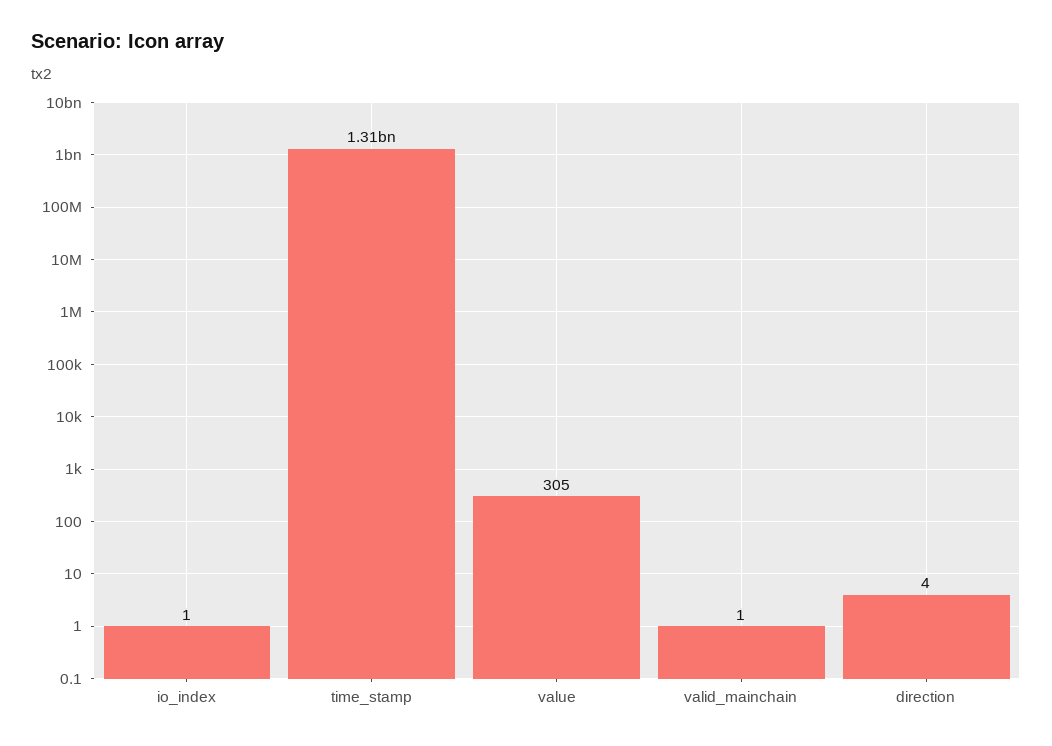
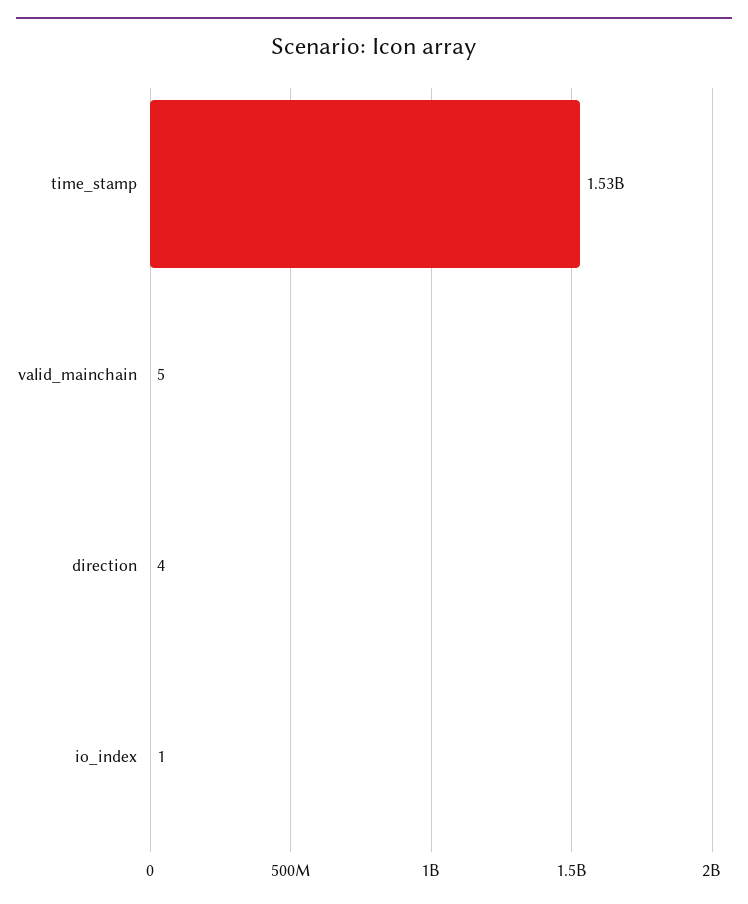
  {
    "io_index": 1,
-   "time_stamp": 1310000000,
+   "time_stamp": 1530000000,
-   "value": 305,
-   "valid_mainchain": 1,
+   "valid_mainchain": 5,
    "direction": 4
  }

